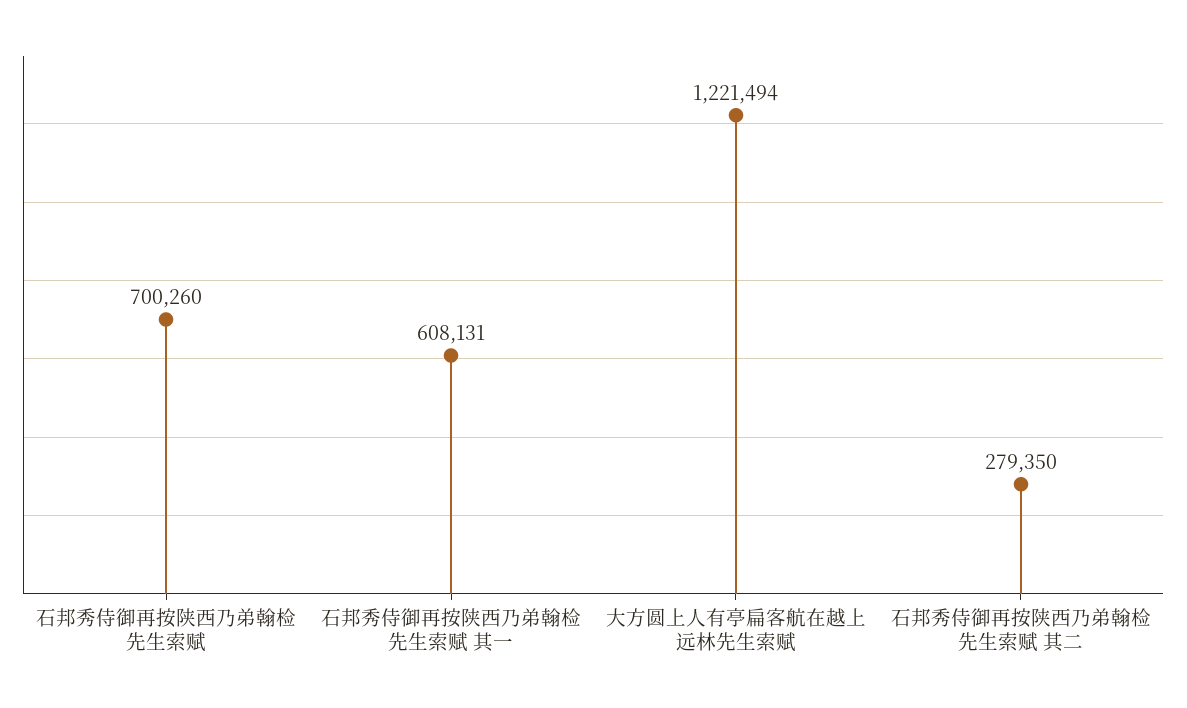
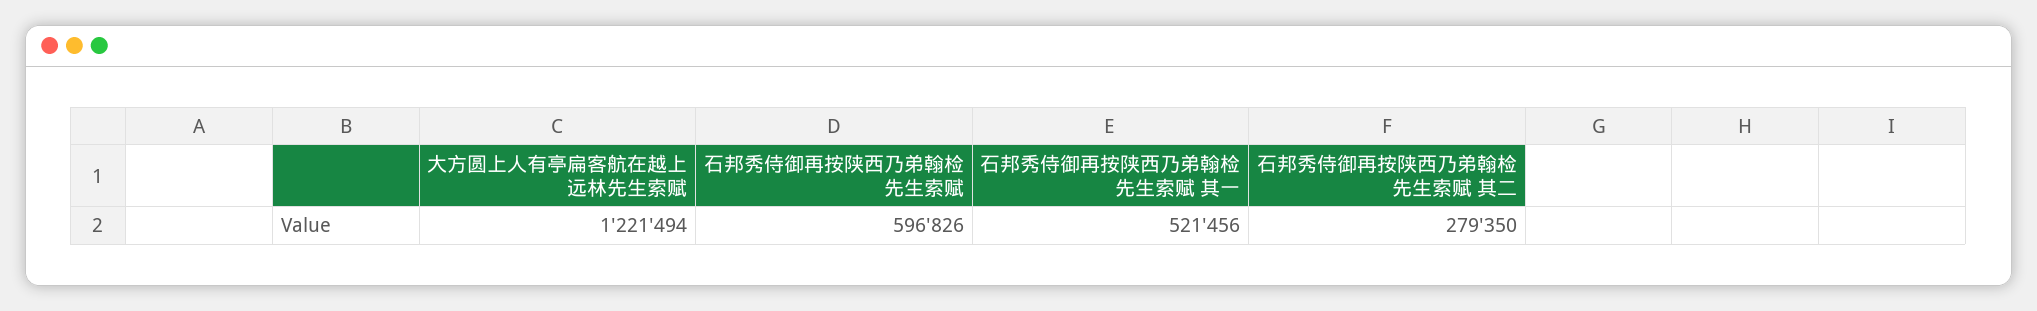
  {
-   "石邦秀侍御再按陕西乃弟翰检先生索赋": 700260,
+   "石邦秀侍御再按陕西乃弟翰检先生索赋": 596826,
-   "石邦秀侍御再按陕西乃弟翰检先生索赋 其一": 608131,
+   "石邦秀侍御再按陕西乃弟翰检先生索赋 其一": 521456,
    "大方圆上人有亭扁客航在越上远林先生索赋": 1221494,
    "石邦秀侍御再按陕西乃弟翰检先生索赋 其二": 279350
  }

